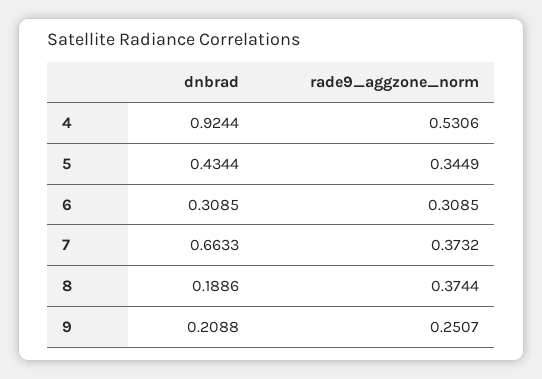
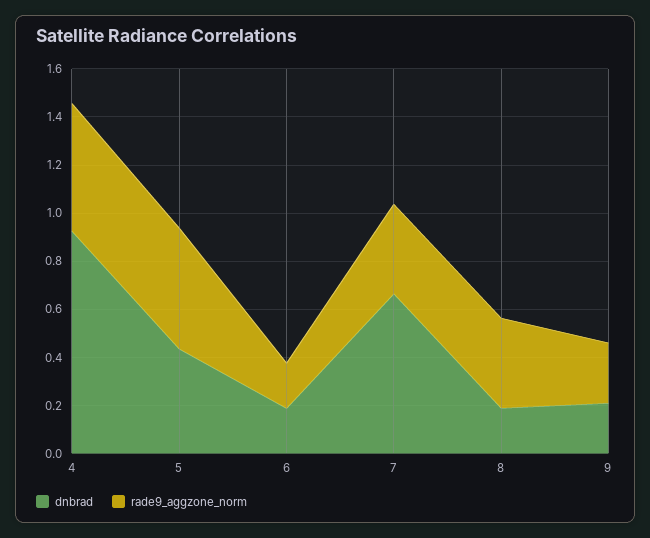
  {
    "dnbrad": {
      "4": 0.9244,
      "5": 0.4344,
-     "6": 0.3085,
+     "6": 0.2,
      "7": 0.6633,
      "8": 0.1886,
      "9": 0.2088
    },
    "rade9_aggzone_norm": {
      "4": 0.5306,
-     "5": 0.3449,
+     "5": 0.5,
-     "6": 0.3085,
+     "6": 0.2,
      "7": 0.3732,
      "8": 0.3744,
      "9": 0.2507
    }
  }

